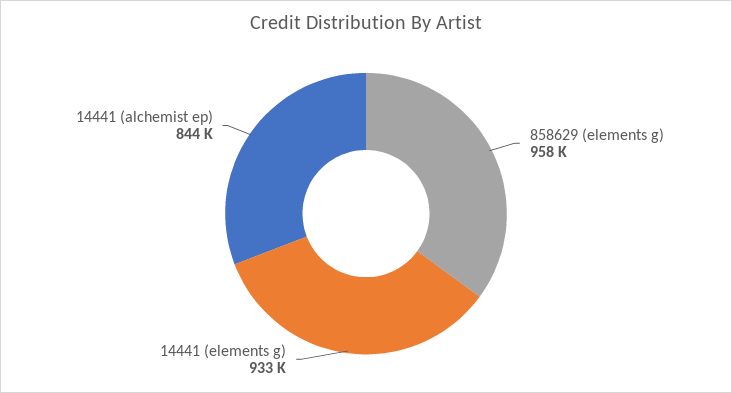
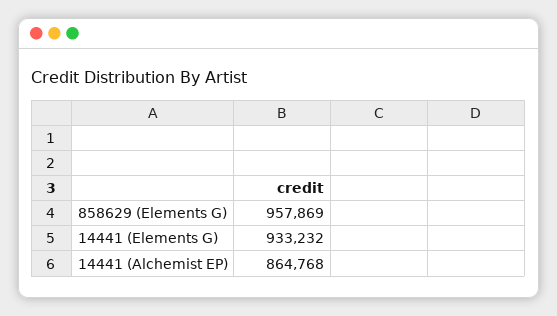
  {
    "858629 (elements g)": 957869,
    "14441 (elements g)": 933232,
-   "14441 (alchemist ep)": 844000
+   "14441 (alchemist ep)": 864768
  }

